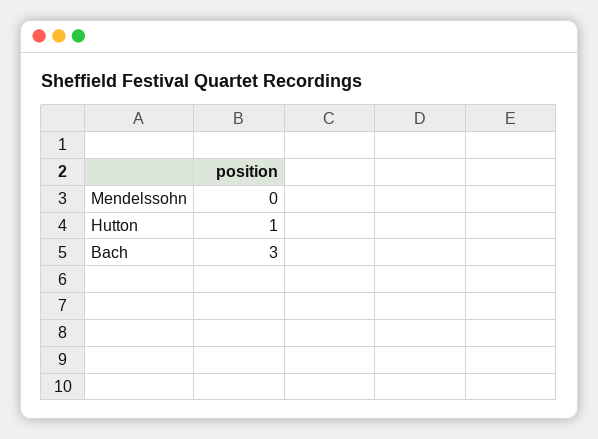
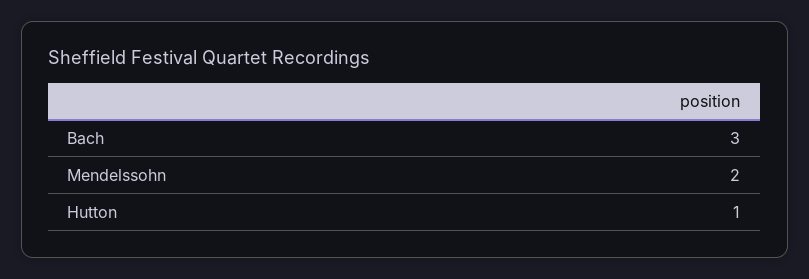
  {
-   "Mendelssohn": 0,
+   "Mendelssohn": 2,
    "Hutton": 1,
    "Bach": 3
  }

